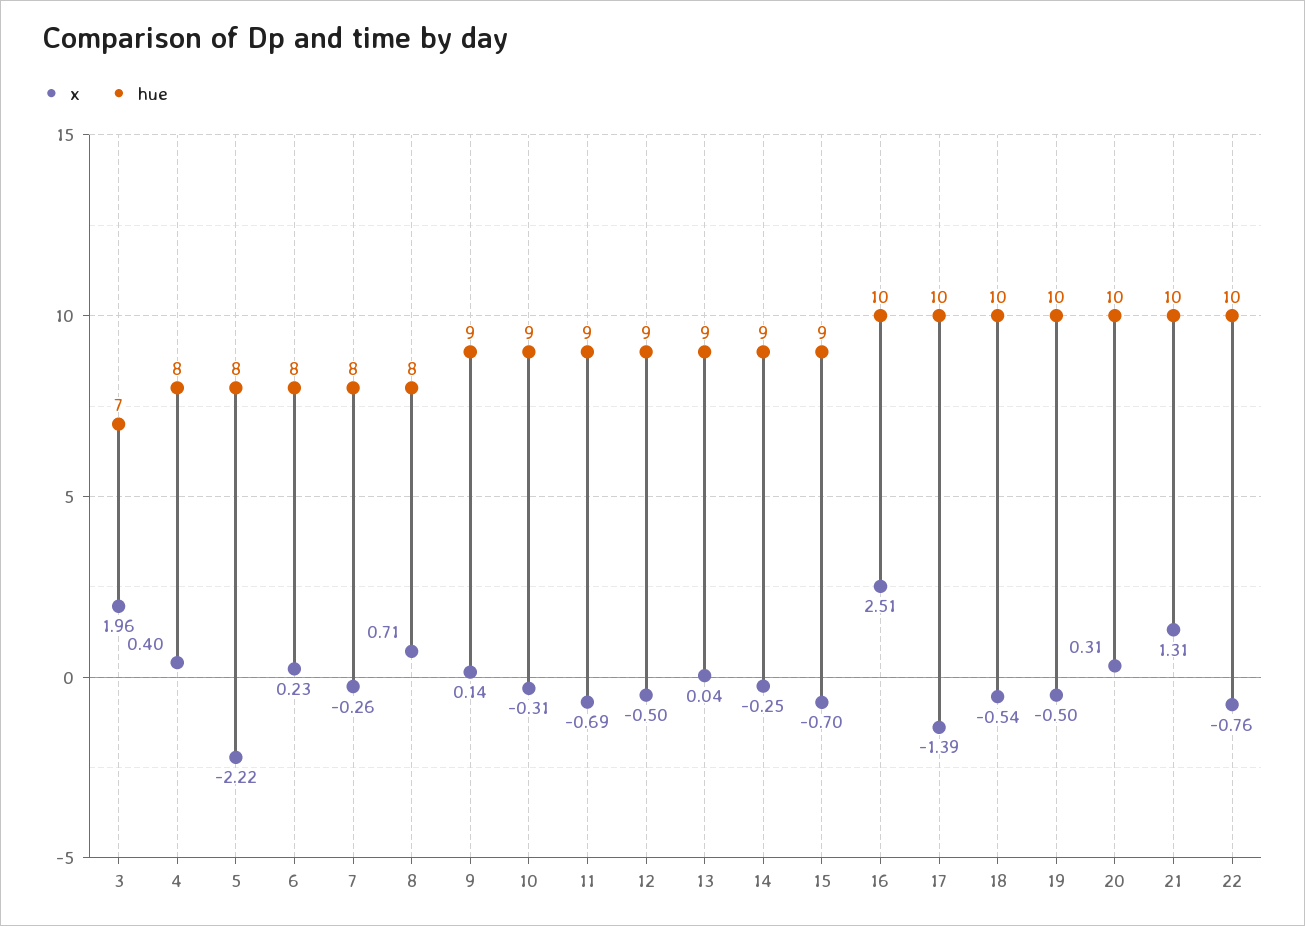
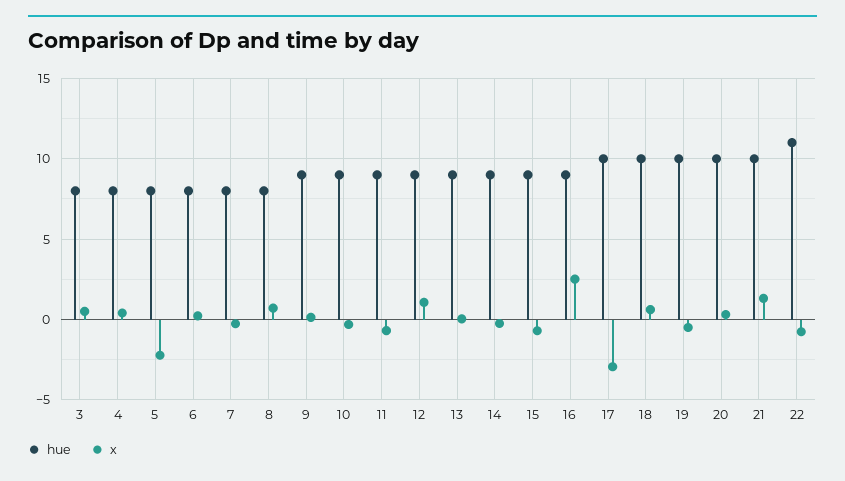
  {
    "x": {
-     "3": 1.96,
+     "3": 0.5,
      "4": 0.4,
      "5": -2.22,
      "6": 0.23,
      "7": -0.26,
      "8": 0.71,
      "9": 0.14,
      "10": -0.31,
      "11": -0.69,
-     "12": -0.5,
+     "12": 1,
      "13": 0.04,
      "14": -0.25,
      "15": -0.7,
      "16": 2.51,
-     "17": -1.39,
+     "17": -3,
-     "18": -0.54,
+     "18": 0.5,
      "19": -0.5,
      "20": 0.31,
      "21": 1.31,
      "22": -0.76
    },
    "hue": {
-     "3": 7,
+     "3": 8,
      "4": 8,
      "5": 8,
      "6": 8,
      "7": 8,
      "8": 8,
      "9": 9,
      "10": 9,
      "11": 9,
      "12": 9,
      "13": 9,
      "14": 9,
      "15": 9,
-     "16": 10,
+     "16": 9,
      "17": 10,
      "18": 10,
      "19": 10,
      "20": 10,
      "21": 10,
-     "22": 10
+     "22": 11
    }
  }

